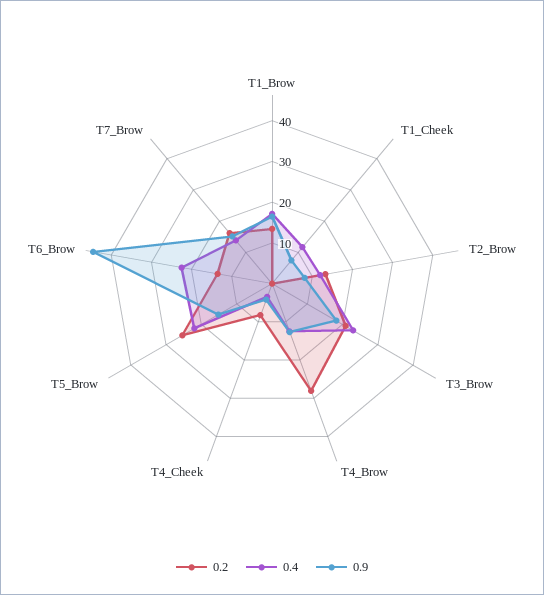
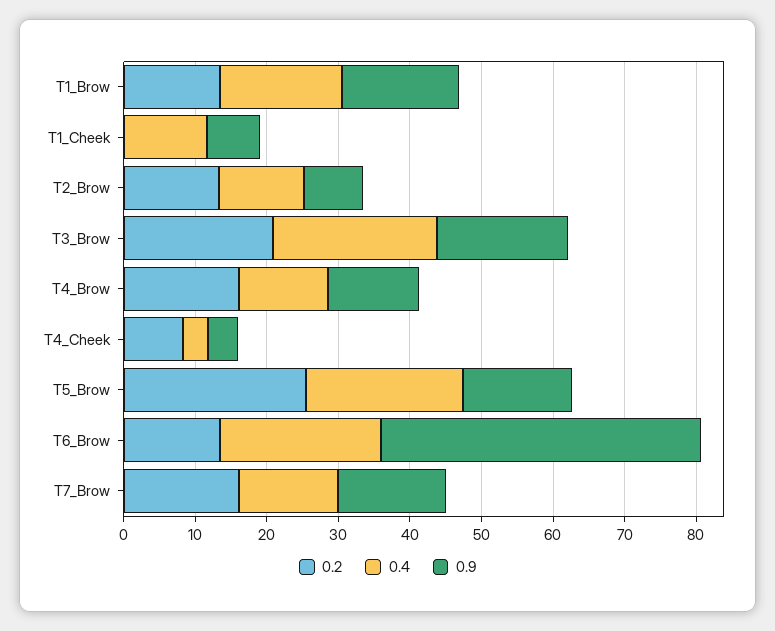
  {
    "0.2": {
      "T1_Brow": 14,
      "T1_Cheek": 0,
      "T2_Brow": 14,
      "T3_Brow": 20,
-     "T4_Brow": 28,
+     "T4_Brow": 16,
      "T4_Cheek": 8,
      "T5_Brow": 26,
      "T6_Brow": 14,
      "T7_Brow": 16
    },
    "0.4": {
      "T1_Brow": 18,
      "T1_Cheek": 12,
      "T2_Brow": 12,
      "T3_Brow": 22,
      "T4_Brow": 12,
      "T4_Cheek": 4,
      "T5_Brow": 22,
      "T6_Brow": 22,
      "T7_Brow": 14
    },
    "0.9": {
      "T1_Brow": 16,
      "T1_Cheek": 8,
      "T2_Brow": 8,
      "T3_Brow": 18,
      "T4_Brow": 12,
      "T4_Cheek": 4,
      "T5_Brow": 16,
      "T6_Brow": 44,
      "T7_Brow": 16
    }
  }

